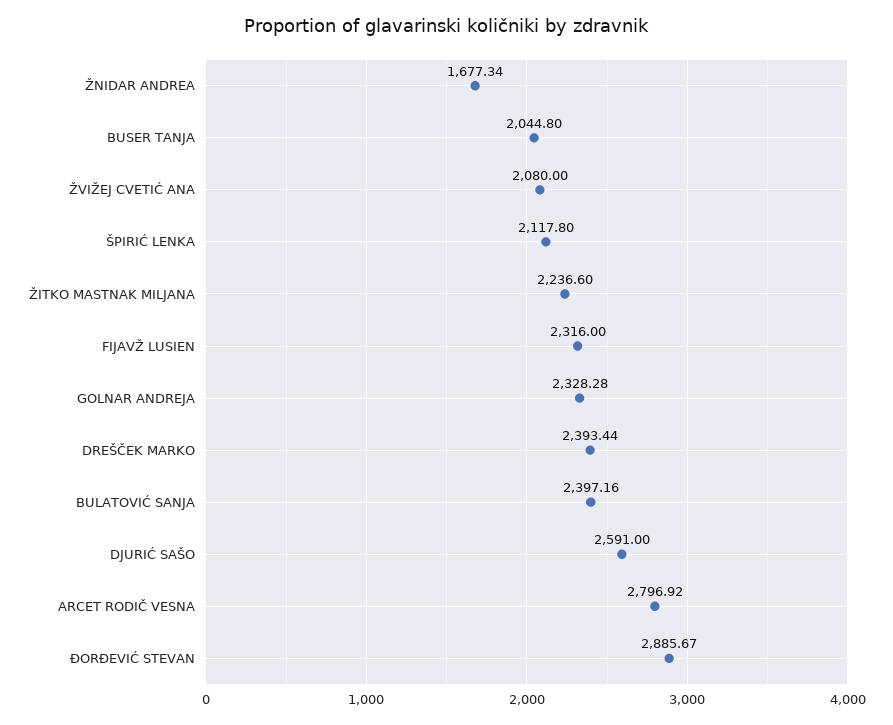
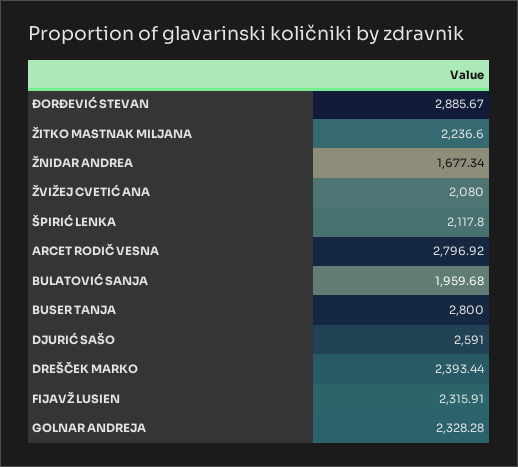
  {
    "ŽNIDAR ANDREA": 1677.34,
-   "BUSER TANJA": 2044.8,
+   "BUSER TANJA": 2800,
    "ŽVIŽEJ CVETIĆ ANA": 2080,
    "ŠPIRIĆ LENKA": 2117.8,
    "ŽITKO MASTNAK MILJANA": 2236.6,
-   "FIJAVŽ LUSIEN": 2316,
+   "FIJAVŽ LUSIEN": 2315.91,
    "GOLNAR ANDREJA": 2328.28,
    "DREŠČEK MARKO": 2393.44,
-   "BULATOVIĆ SANJA": 2397.16,
+   "BULATOVIĆ SANJA": 1959.68,
    "DJURIĆ SAŠO": 2591,
    "ARCET RODIČ VESNA": 2796.92,
    "ĐORĐEVIĆ STEVAN": 2885.67
  }

